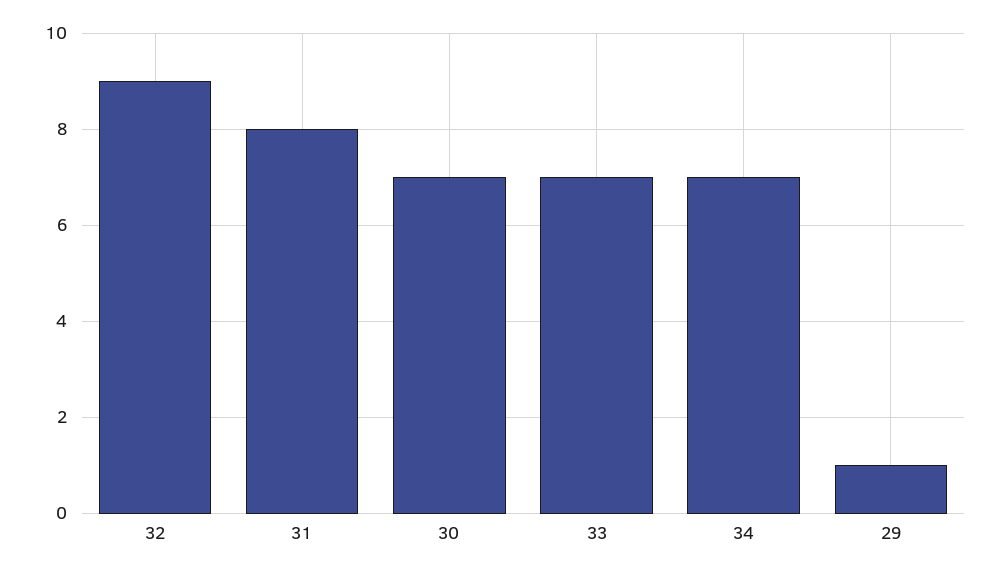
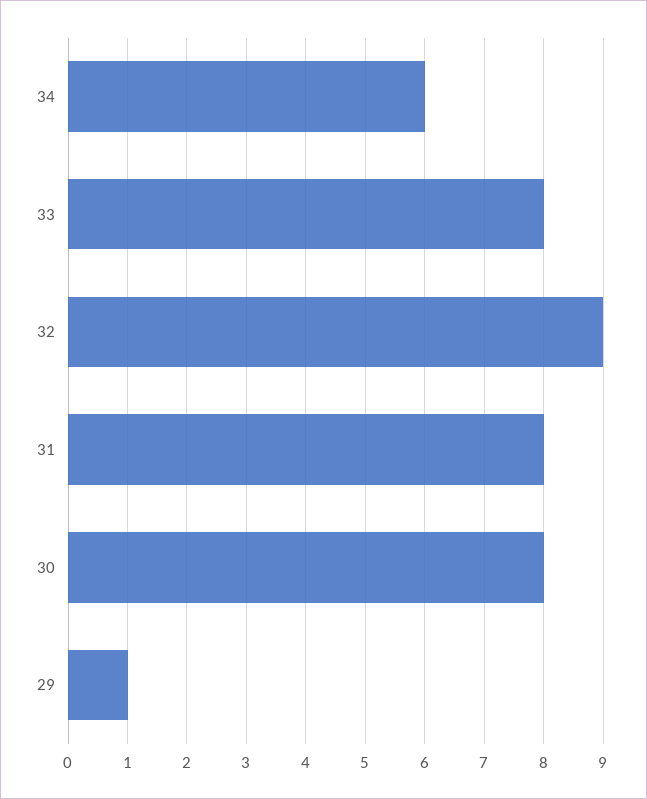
  {
    "32": 9,
    "31": 8,
-   "30": 7,
+   "30": 8,
-   "33": 7,
+   "33": 8,
-   "34": 7,
+   "34": 6,
    "29": 1
  }

